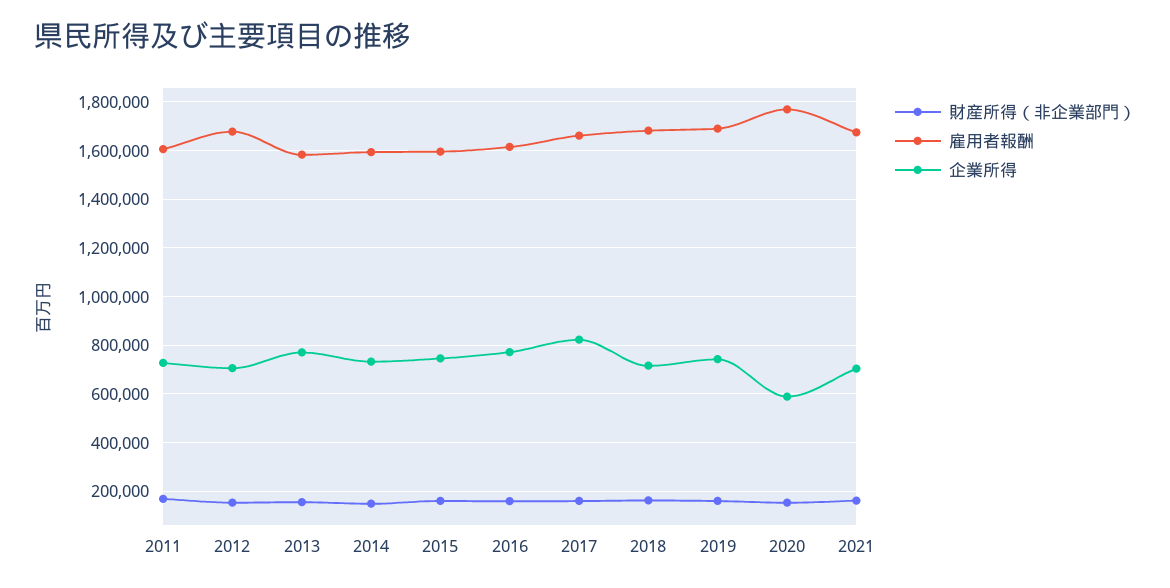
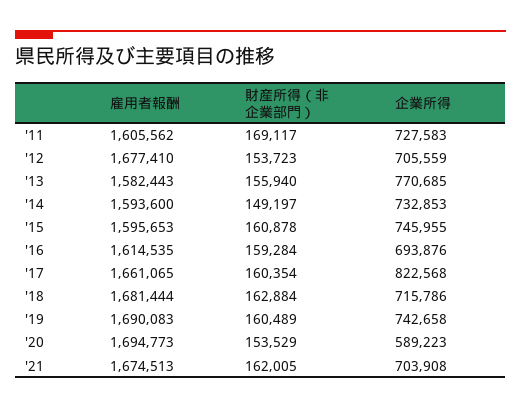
  {
    "財産所得（非企業部門）": {
      "2011": 169117,
      "2012": 153723,
      "2013": 155940,
      "2014": 149197,
      "2015": 160878,
      "2016": 159284,
      "2017": 160354,
      "2018": 162884,
      "2019": 160489,
      "2020": 153529,
      "2021": 162005
    },
    "雇用者報酬": {
      "2011": 1605562,
      "2012": 1677410,
      "2013": 1582443,
      "2014": 1593600,
      "2015": 1595653,
      "2016": 1614535,
      "2017": 1661065,
      "2018": 1681444,
      "2019": 1690083,
-     "2020": 1775000,
+     "2020": 1694773,
      "2021": 1674513
    },
    "企業所得": {
      "2011": 727583,
      "2012": 705559,
      "2013": 770685,
      "2014": 732853,
      "2015": 745955,
-     "2016": 775000,
+     "2016": 693876,
      "2017": 822568,
      "2018": 715786,
      "2019": 742658,
      "2020": 589223,
      "2021": 703908
    }
  }

